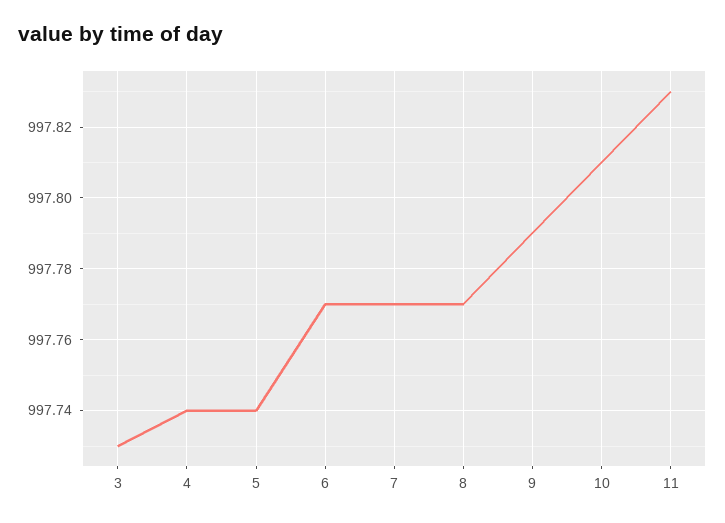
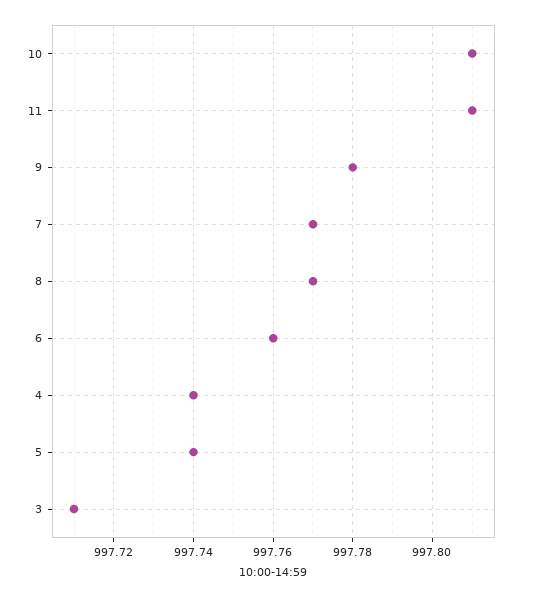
  {
-   "3": 997.73,
+   "3": 997.71,
    "4": 997.74,
    "5": 997.74,
-   "6": 997.77,
+   "6": 997.76,
    "7": 997.77,
    "8": 997.77,
-   "9": 997.79,
+   "9": 997.78,
    "10": 997.81,
-   "11": 997.83
+   "11": 997.81
  }

